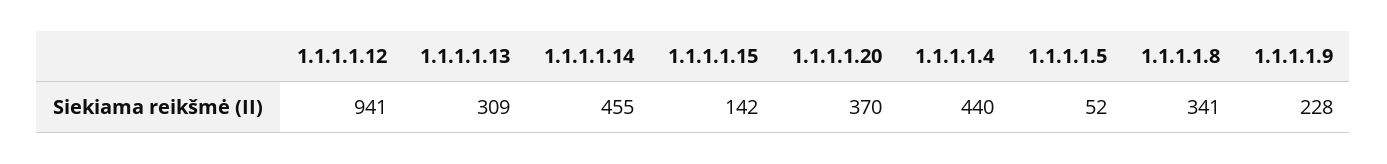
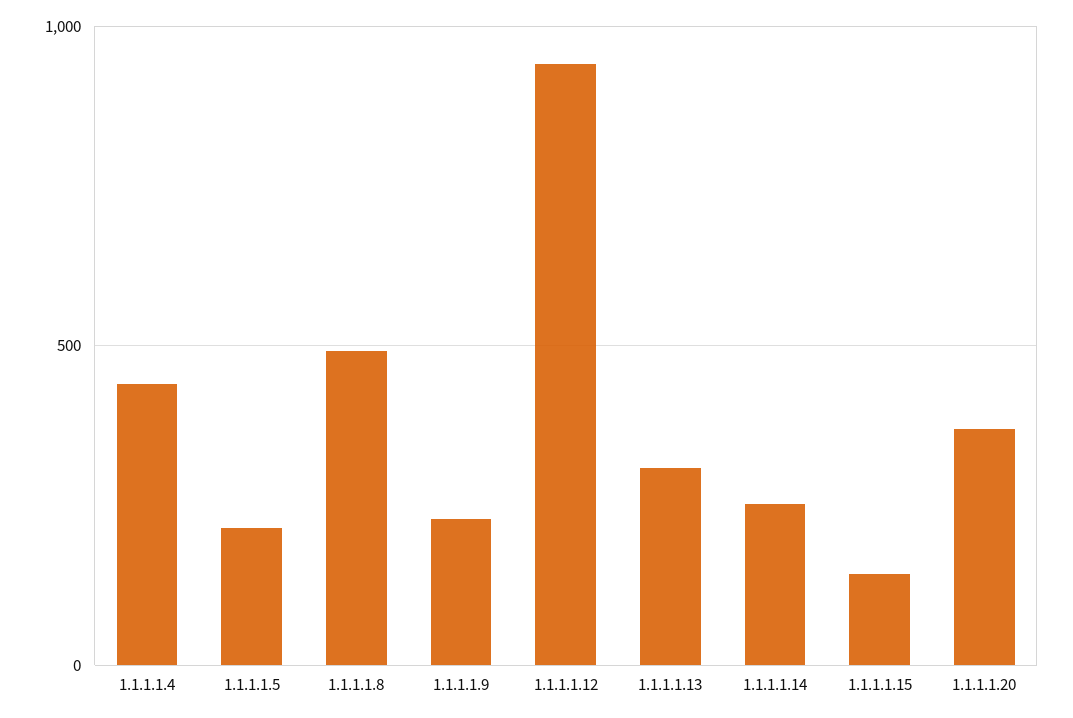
  {
    "1.1.1.1.12": 941,
    "1.1.1.1.13": 309,
-   "1.1.1.1.14": 455,
+   "1.1.1.1.14": 250,
    "1.1.1.1.15": 142,
    "1.1.1.1.20": 370,
    "1.1.1.1.4": 440,
-   "1.1.1.1.5": 52,
+   "1.1.1.1.5": 200,
-   "1.1.1.1.8": 341,
+   "1.1.1.1.8": 500,
    "1.1.1.1.9": 228
  }

